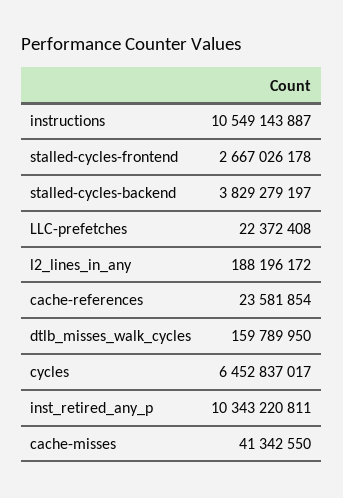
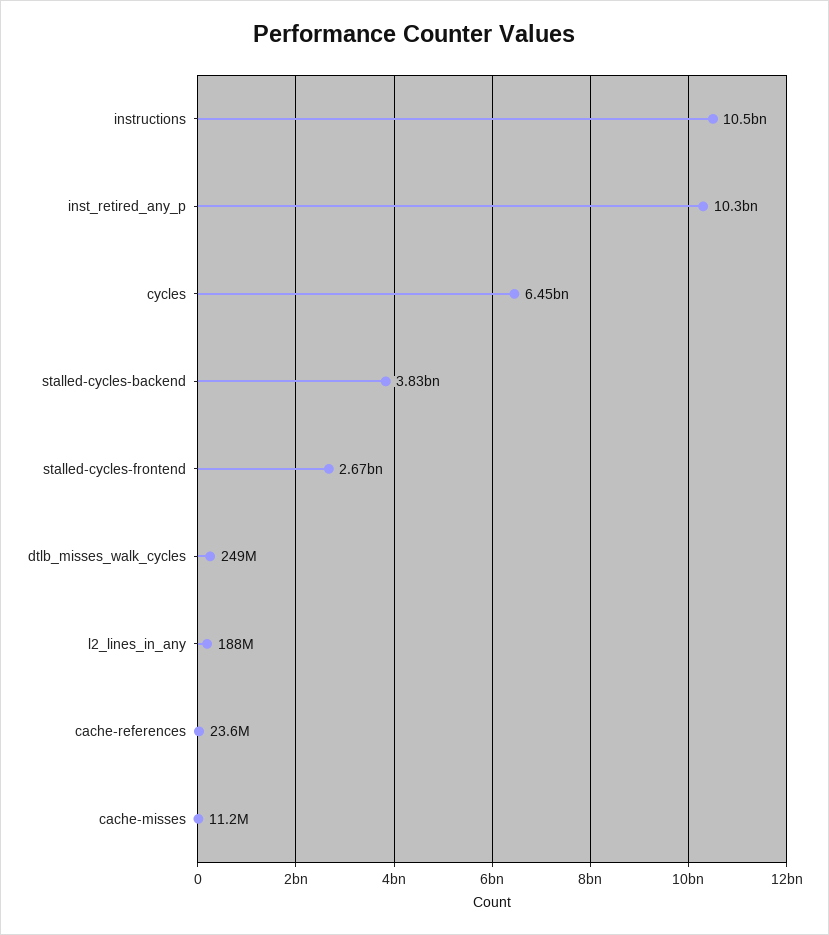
  {
    "instructions": 10549143887,
    "stalled-cycles-frontend": 2667026178,
    "stalled-cycles-backend": 3829279197,
-   "LLC-prefetches": 22372408,
    "l2_lines_in_any": 188196172,
    "cache-references": 23581854,
-   "dtlb_misses_walk_cycles": 159789950,
+   "dtlb_misses_walk_cycles": 249000000,
    "cycles": 6452837017,
    "inst_retired_any_p": 10343220811,
-   "cache-misses": 41342550
+   "cache-misses": 11200000
  }

